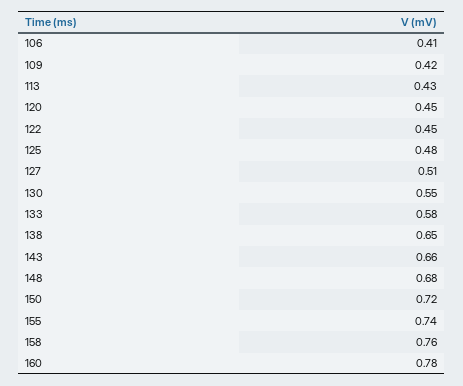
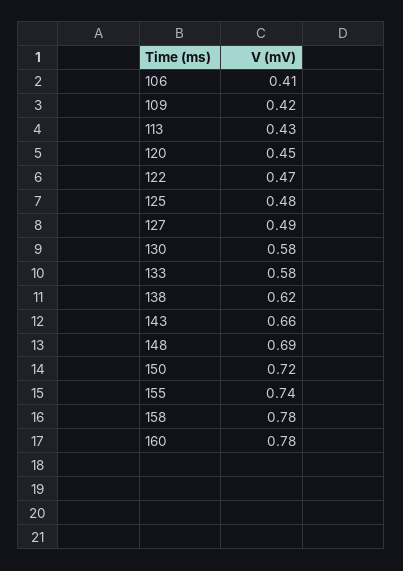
  {
    "106": 0.41,
    "109": 0.42,
    "113": 0.43,
    "120": 0.45,
-   "122": 0.45,
+   "122": 0.47,
    "125": 0.48,
-   "127": 0.51,
+   "127": 0.49,
-   "130": 0.55,
+   "130": 0.58,
    "133": 0.58,
-   "138": 0.65,
+   "138": 0.62,
    "143": 0.66,
-   "148": 0.68,
+   "148": 0.69,
    "150": 0.72,
    "155": 0.74,
-   "158": 0.76,
+   "158": 0.78,
    "160": 0.78
  }

